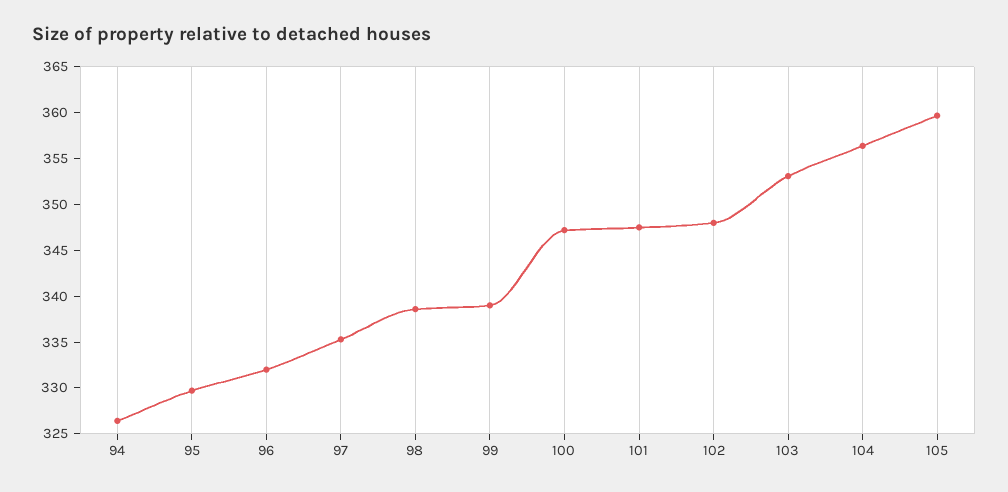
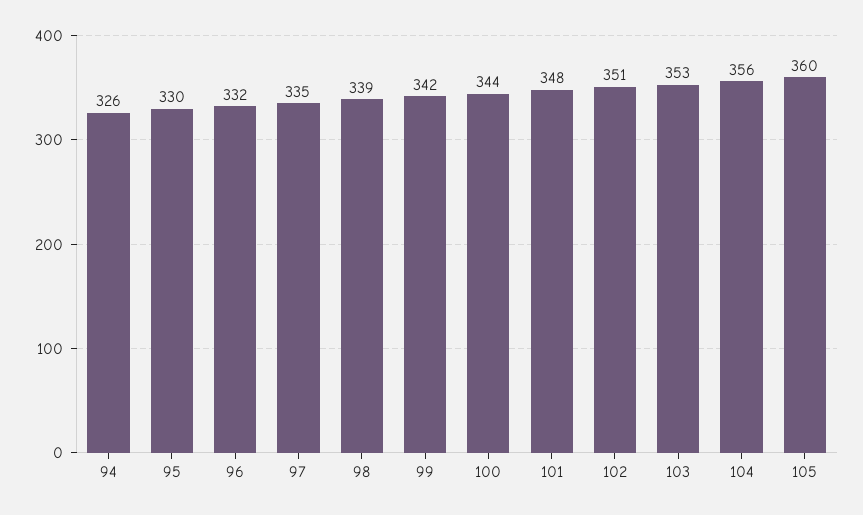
  {
    "94": 326,
    "95": 330,
    "96": 332,
    "97": 335,
    "98": 339,
-   "99": 339,
+   "99": 342,
-   "100": 347,
+   "100": 344,
    "101": 348,
-   "102": 348,
+   "102": 351,
    "103": 353,
    "104": 356,
    "105": 360
  }

